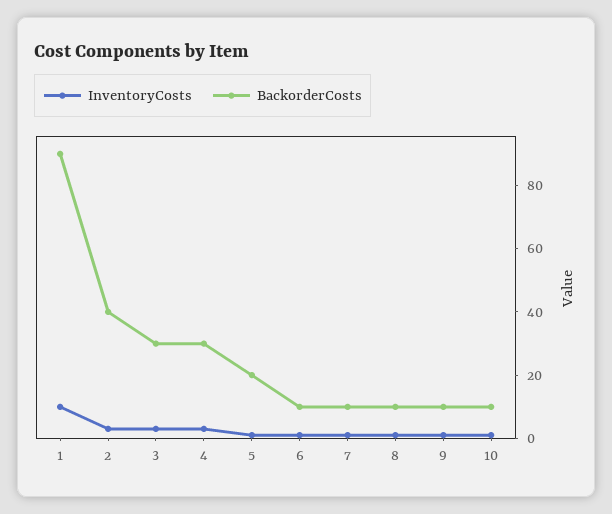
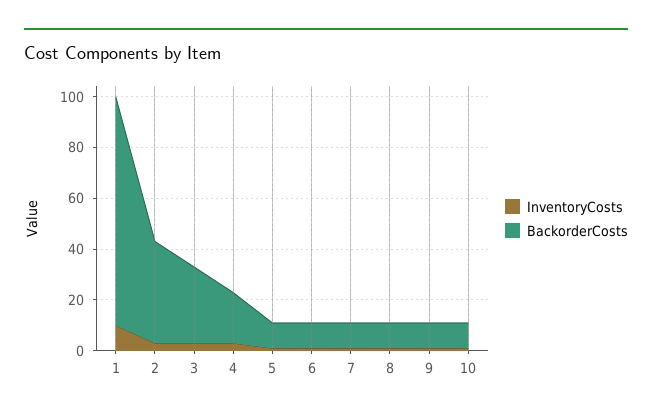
  {
    "InventoryCosts": {
      "1": 10,
      "2": 5,
      "3": 5,
      "4": 5,
      "5": 0,
      "6": 0,
      "7": 0,
      "8": 0,
      "9": 0,
      "10": 0
    },
    "BackorderCosts": {
      "1": 90,
      "2": 40,
      "3": 30,
-     "4": 30,
+     "4": 20,
-     "5": 20,
+     "5": 10,
      "6": 10,
      "7": 10,
      "8": 10,
      "9": 10,
      "10": 10
    }
  }

